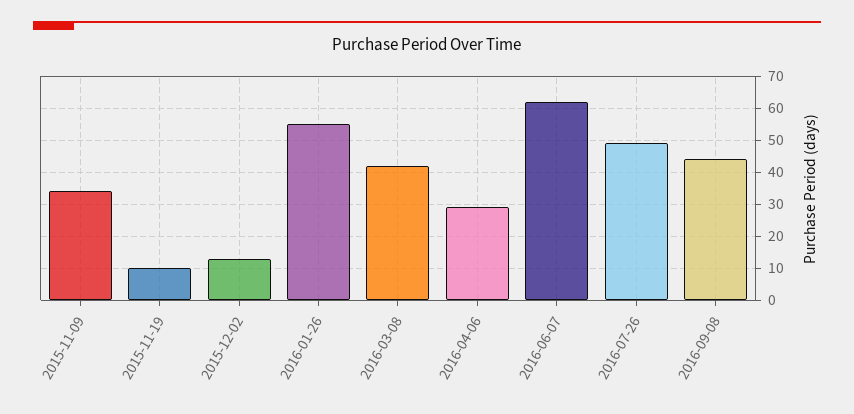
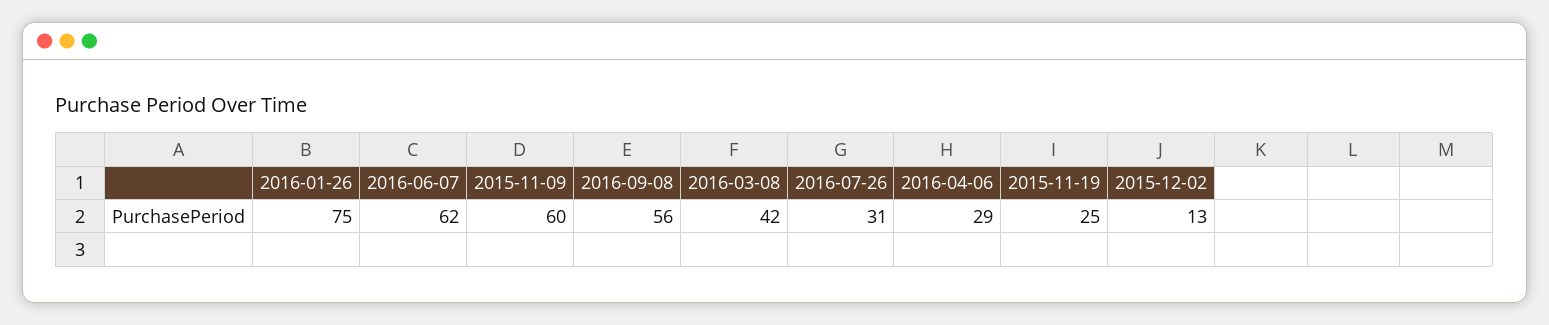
  {
-   "2015-11-09": 35,
+   "2015-11-09": 60,
-   "2015-11-19": 10,
+   "2015-11-19": 25,
    "2015-12-02": 13,
-   "2016-01-26": 55,
+   "2016-01-26": 75,
    "2016-03-08": 42,
    "2016-04-06": 29,
    "2016-06-07": 62,
-   "2016-07-26": 50,
+   "2016-07-26": 31,
-   "2016-09-08": 45
+   "2016-09-08": 56
  }

